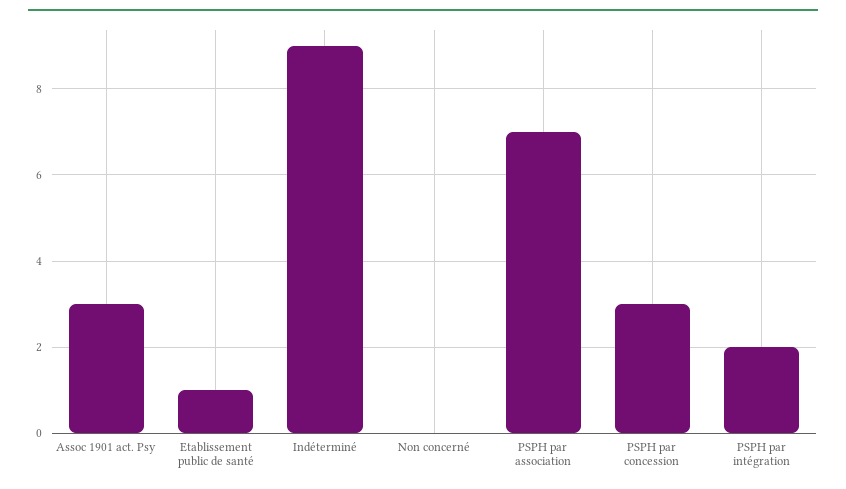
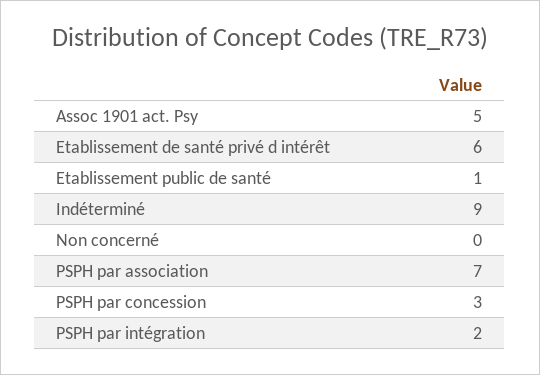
  {
-   "Assoc 1901 act. Psy": 3,
+   "Assoc 1901 act. Psy": 5,
    "Etablissement public de santé": 1,
    "Indéterminé": 9,
    "Non concerné": 0,
    "PSPH par association": 7,
    "PSPH par concession": 3,
-   "PSPH par intégration": 2
+   "PSPH par intégration": 2,
+   "Etablissement de santé privé d intérêt": 6
  }

